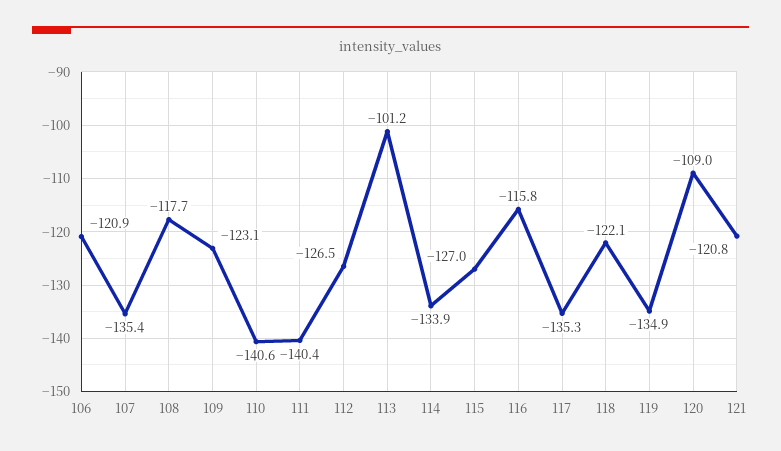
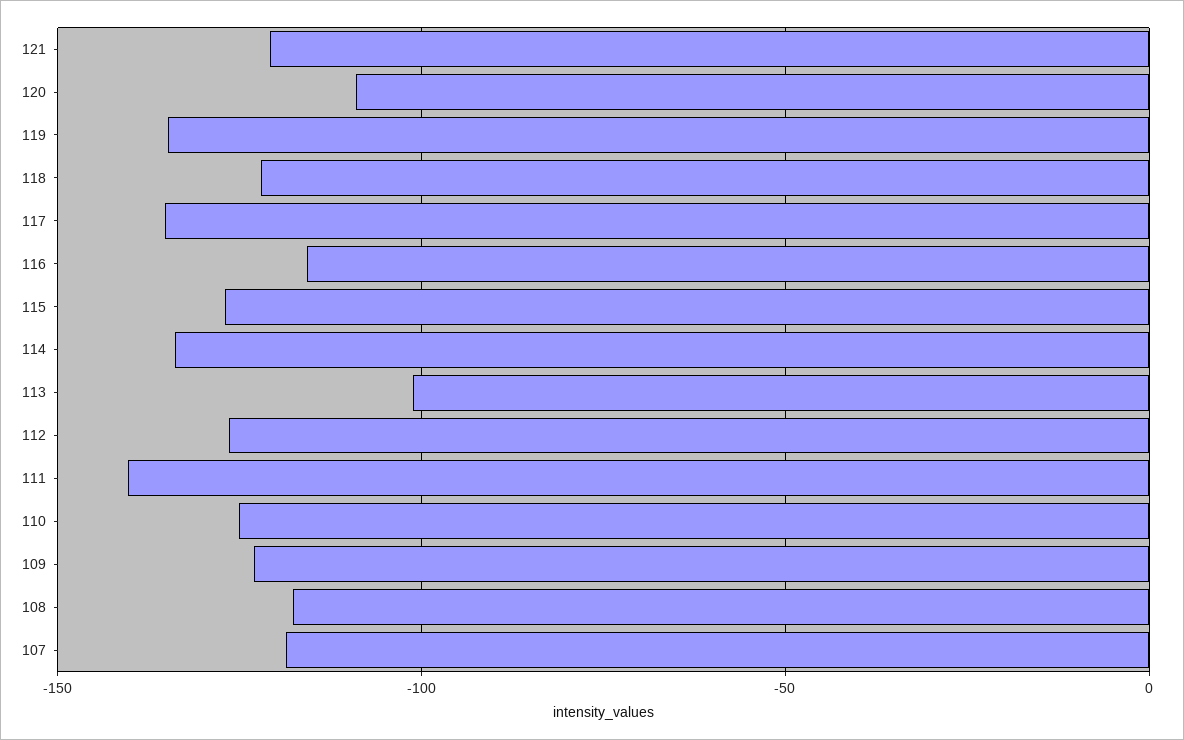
  {
-   "106": -120.9,
-   "107": -135.4,
+   "107": -120,
    "108": -117.7,
    "109": -123.1,
-   "110": -140.6,
+   "110": -125,
    "111": -140.4,
    "112": -126.5,
    "113": -101.2,
    "114": -133.9,
    "115": -127,
    "116": -115.8,
    "117": -135.3,
    "118": -122.1,
    "119": -134.9,
    "120": -109,
    "121": -120.8
  }

